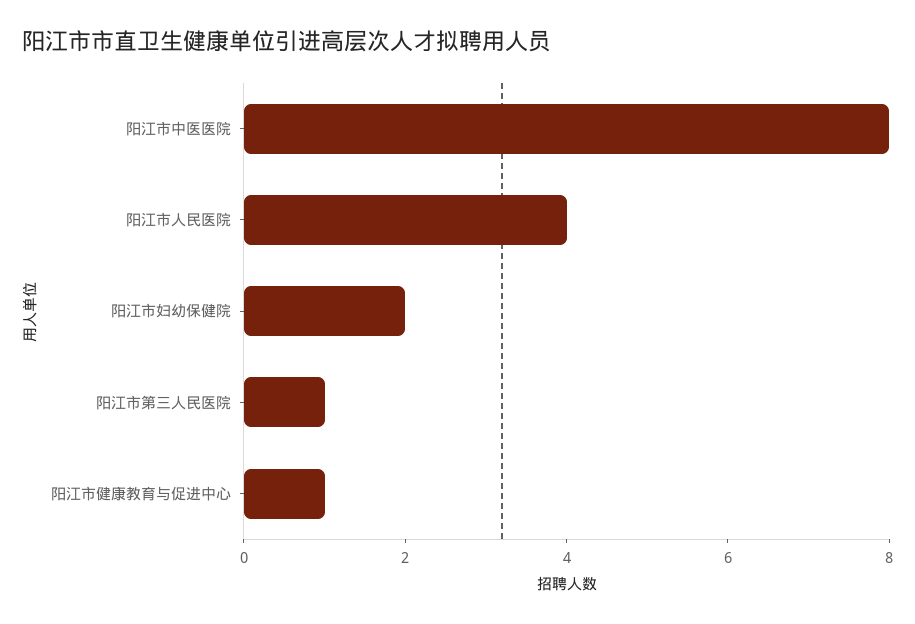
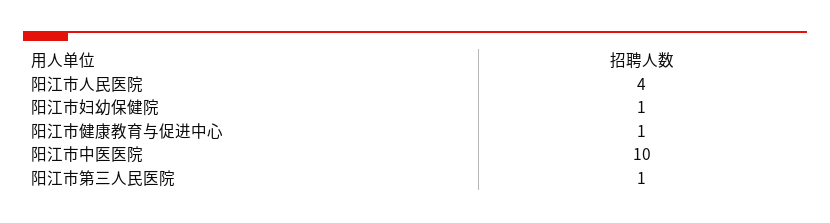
  {
-   "阳江市中医医院": 8,
+   "阳江市中医医院": 10,
    "阳江市人民医院": 4,
-   "阳江市妇幼保健院": 2,
+   "阳江市妇幼保健院": 1,
    "阳江市第三人民医院": 1,
    "阳江市健康教育与促进中心": 1
  }

